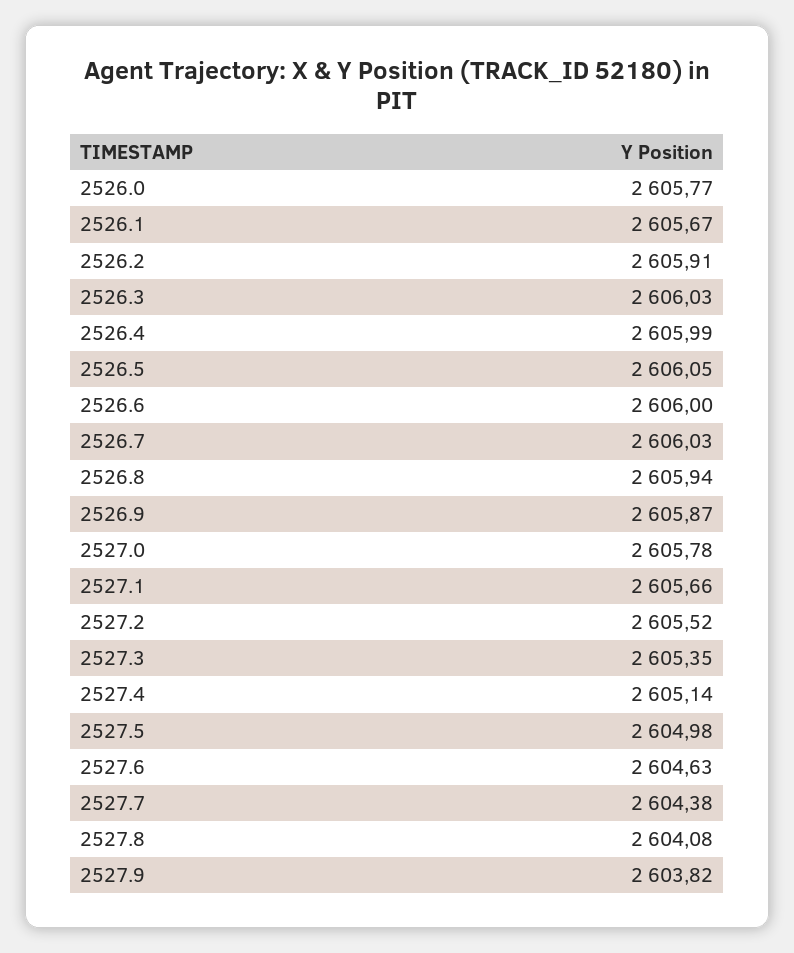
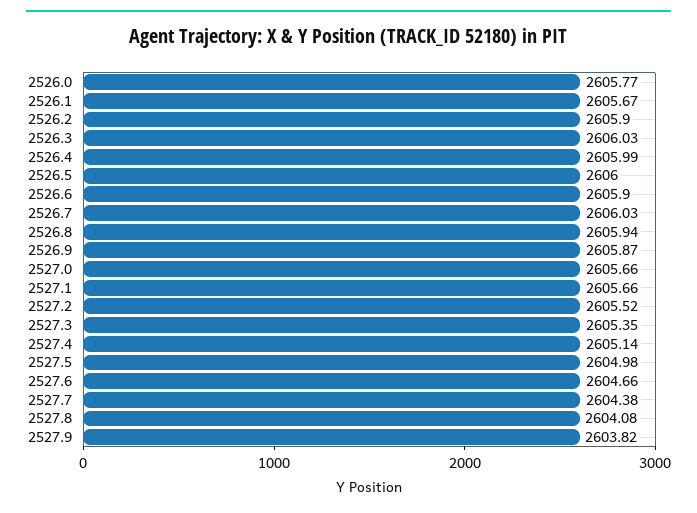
  {
    "2526.0": 2605.77,
    "2526.1": 2605.67,
-   "2526.2": 2605.91,
+   "2526.2": 2605.9,
    "2526.3": 2606.03,
    "2526.4": 2605.99,
-   "2526.5": 2606.05,
+   "2526.5": 2606,
-   "2526.6": 2606,
+   "2526.6": 2605.9,
    "2526.7": 2606.03,
    "2526.8": 2605.94,
    "2526.9": 2605.87,
-   "2527.0": 2605.78,
+   "2527.0": 2605.66,
    "2527.1": 2605.66,
    "2527.2": 2605.52,
    "2527.3": 2605.35,
    "2527.4": 2605.14,
    "2527.5": 2604.98,
-   "2527.6": 2604.63,
+   "2527.6": 2604.66,
    "2527.7": 2604.38,
    "2527.8": 2604.08,
    "2527.9": 2603.82
  }

